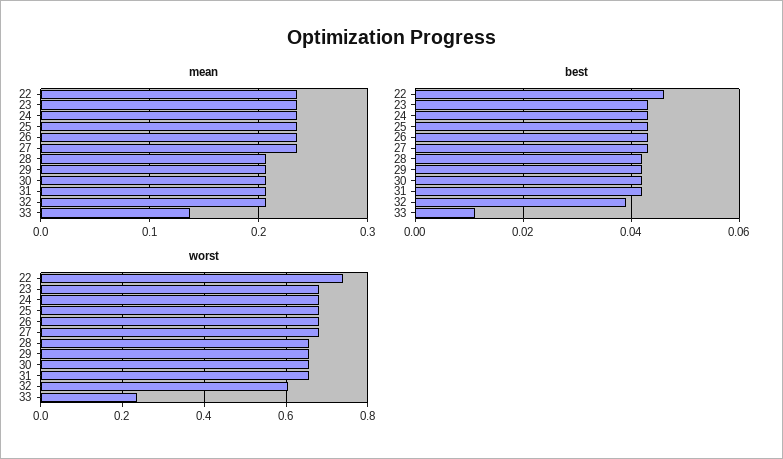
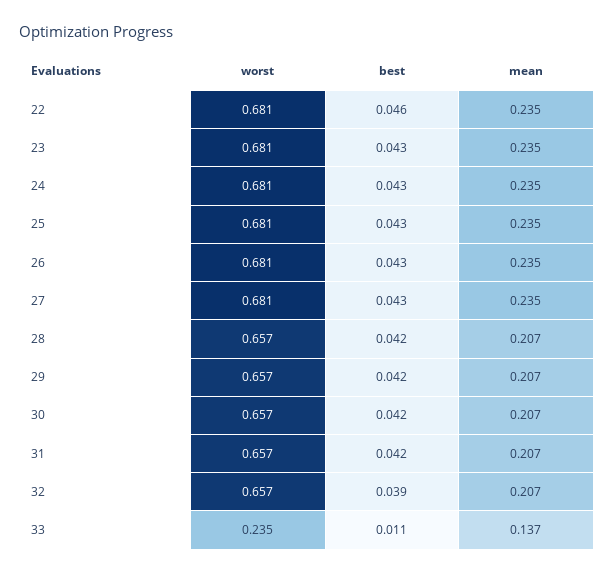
  {
    "mean": {
      "22": 0.235,
      "23": 0.235,
      "24": 0.235,
      "25": 0.235,
      "26": 0.235,
      "27": 0.235,
      "28": 0.207,
      "29": 0.207,
      "30": 0.207,
      "31": 0.207,
      "32": 0.207,
      "33": 0.137
    },
    "best": {
      "22": 0.046,
      "23": 0.043,
      "24": 0.043,
      "25": 0.043,
      "26": 0.043,
      "27": 0.043,
      "28": 0.042,
      "29": 0.042,
      "30": 0.042,
      "31": 0.042,
      "32": 0.039,
      "33": 0.011
    },
    "worst": {
-     "22": 0.74,
+     "22": 0.681,
      "23": 0.681,
      "24": 0.681,
      "25": 0.681,
      "26": 0.681,
      "27": 0.681,
      "28": 0.657,
      "29": 0.657,
      "30": 0.657,
      "31": 0.657,
-     "32": 0.6,
+     "32": 0.657,
      "33": 0.235
    }
  }

